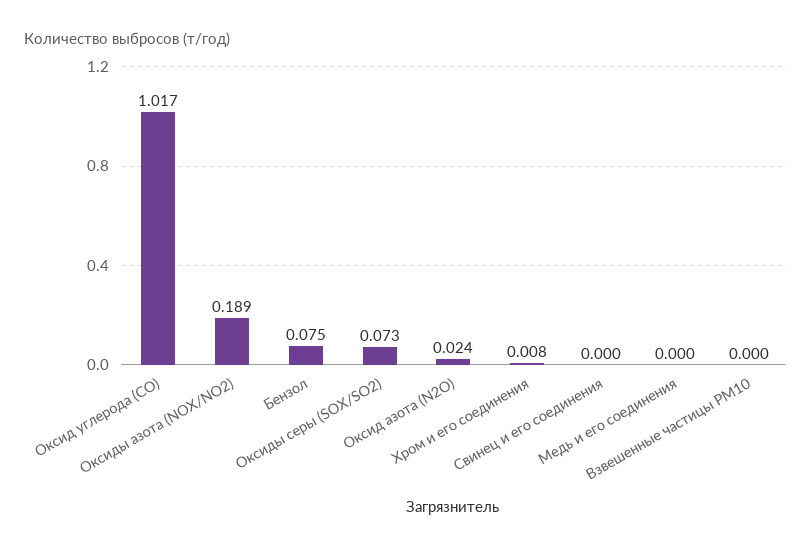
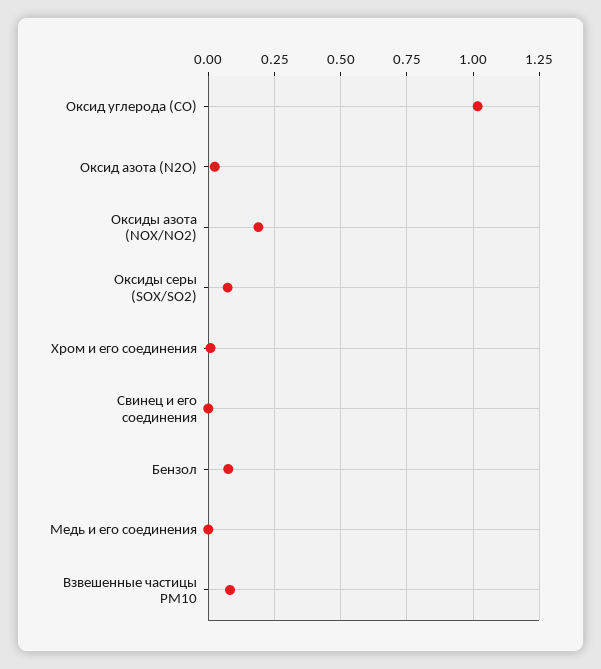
  {
    "Оксид углерода (СО)": 1.017,
    "Оксиды азота (NOX/NO2)": 0.189,
    "Бензол": 0.075,
    "Оксиды серы (SOX/SO2)": 0.073,
    "Оксид азота (N2O)": 0.024,
    "Хром и его соединения": 0.008,
    "Свинец и его соединения": 0,
    "Медь и его соединения": 0,
-   "Взвешенные частицы РМ10": 0
+   "Взвешенные частицы РМ10": 0.075
  }

